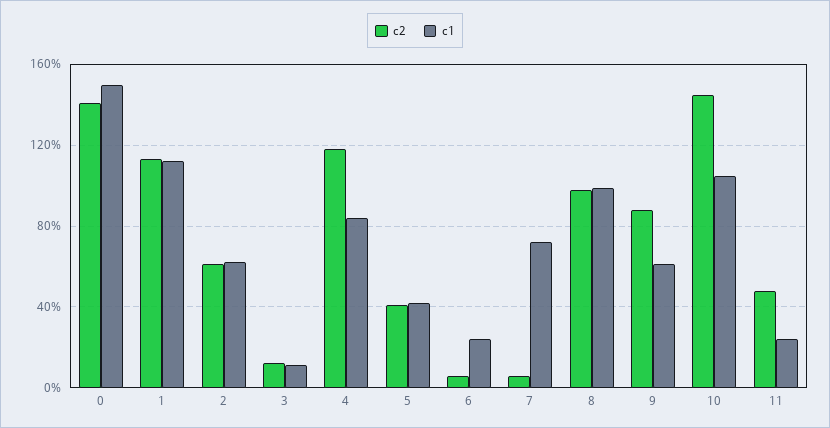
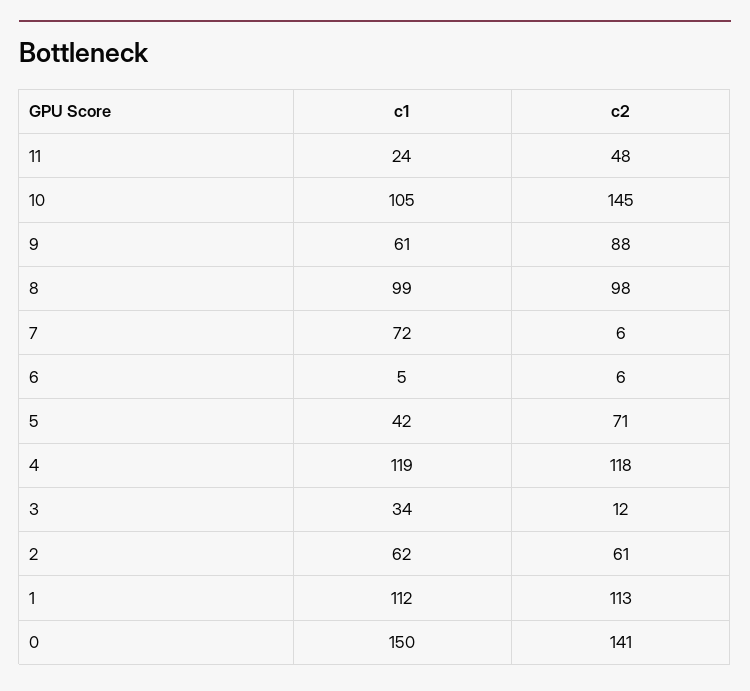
  {
    "c2": {
      "0": 141,
      "1": 113,
      "2": 61,
      "3": 12,
      "4": 118,
-     "5": 40,
+     "5": 71,
      "6": 6,
      "7": 6,
      "8": 98,
      "9": 88,
      "10": 145,
      "11": 48
    },
    "c1": {
      "0": 150,
      "1": 112,
      "2": 62,
-     "3": 10,
+     "3": 34,
-     "4": 85,
+     "4": 119,
      "5": 42,
-     "6": 25,
+     "6": 5,
      "7": 72,
      "8": 99,
      "9": 61,
      "10": 105,
      "11": 24
    }
  }

